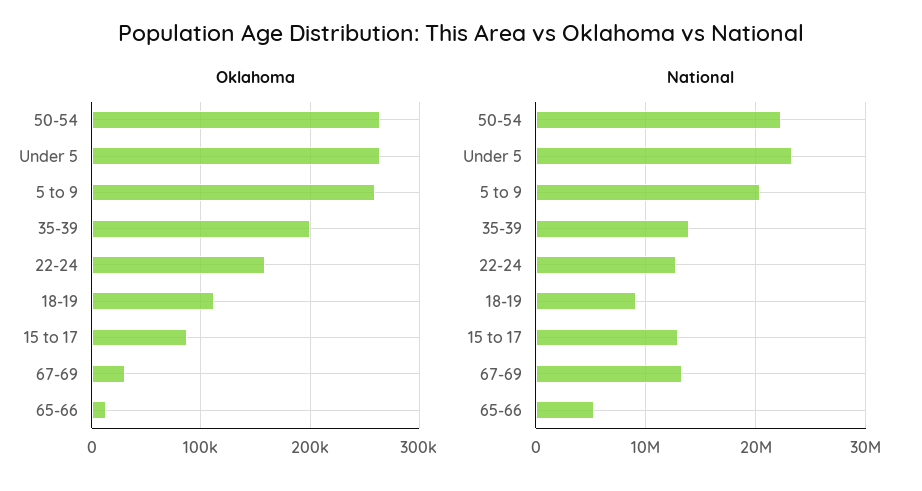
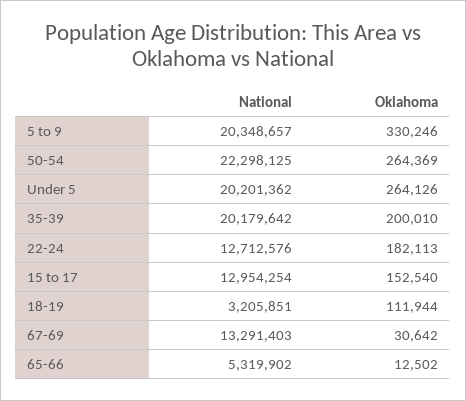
  {
    "Oklahoma": {
      "50-54": 264369,
      "Under 5": 264126,
-     "5 to 9": 260000,
+     "5 to 9": 330246,
      "35-39": 200010,
-     "22-24": 160000,
+     "22-24": 182113,
      "18-19": 111944,
-     "15 to 17": 90000,
+     "15 to 17": 152540,
      "67-69": 30642,
      "65-66": 12502
    },
    "National": {
      "50-54": 22298125,
-     "Under 5": 23000000,
+     "Under 5": 20201362,
      "5 to 9": 20348657,
-     "35-39": 14000000,
+     "35-39": 20179642,
      "22-24": 12712576,
-     "18-19": 9000000,
+     "18-19": 3205851,
      "15 to 17": 12954254,
      "67-69": 13291403,
      "65-66": 5319902
    }
  }

